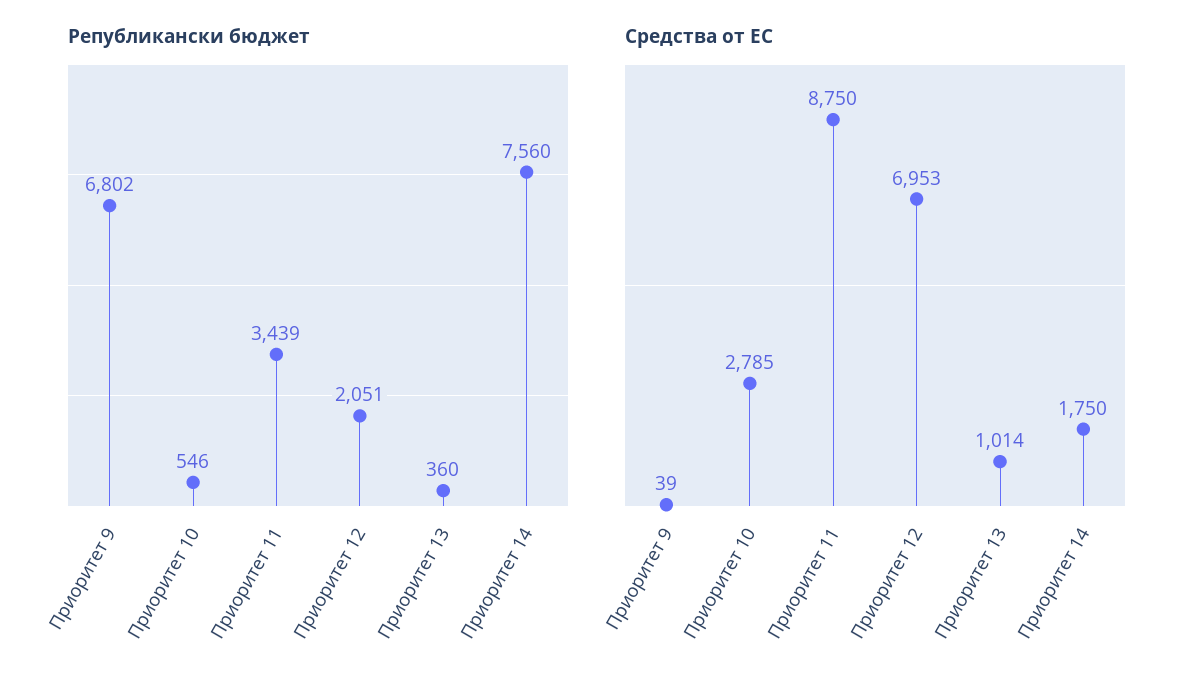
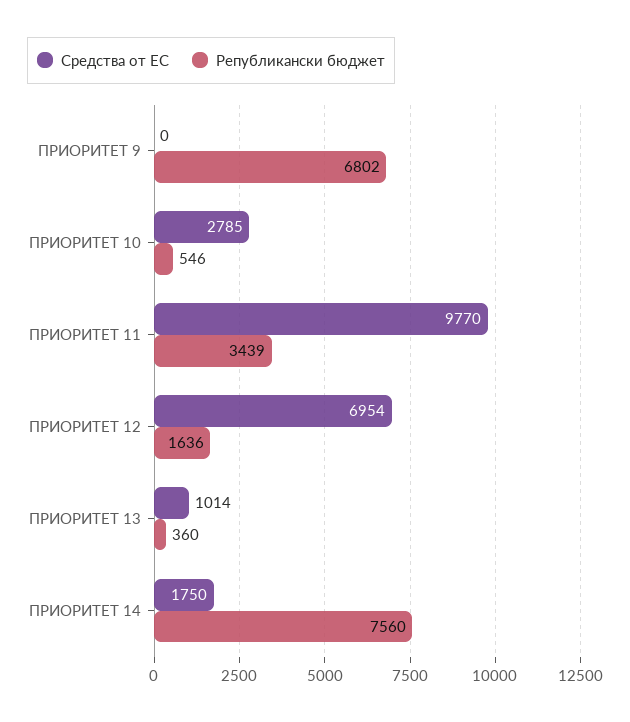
  {
    "Републикански бюджет": {
      "Приоритет 9": 6802,
      "Приоритет 10": 546,
      "Приоритет 11": 3439,
-     "Приоритет 12": 2051,
+     "Приоритет 12": 1636,
      "Приоритет 13": 360,
      "Приоритет 14": 7560
    },
    "Средства от ЕС": {
-     "Приоритет 9": 39,
+     "Приоритет 9": 0,
      "Приоритет 10": 2785,
-     "Приоритет 11": 8750,
+     "Приоритет 11": 9770,
-     "Приоритет 12": 6953,
+     "Приоритет 12": 6954,
      "Приоритет 13": 1014,
      "Приоритет 14": 1750
    }
  }

